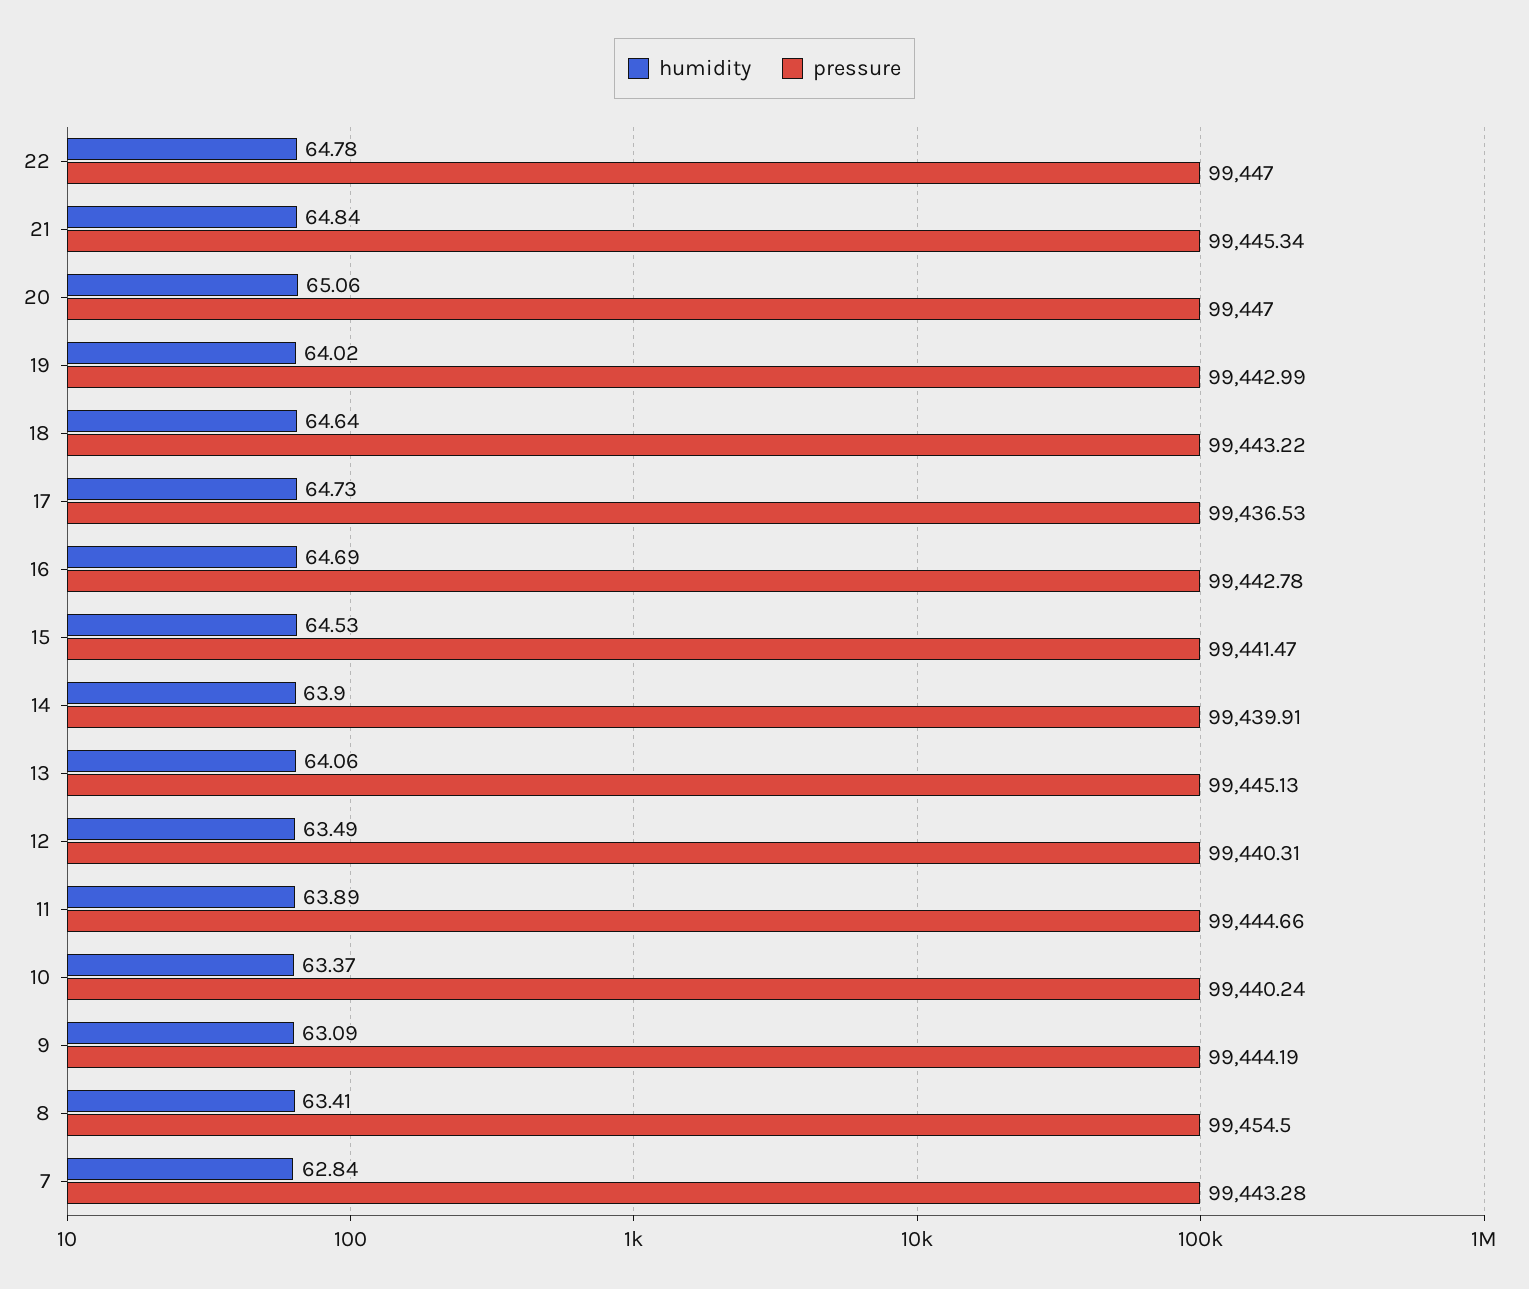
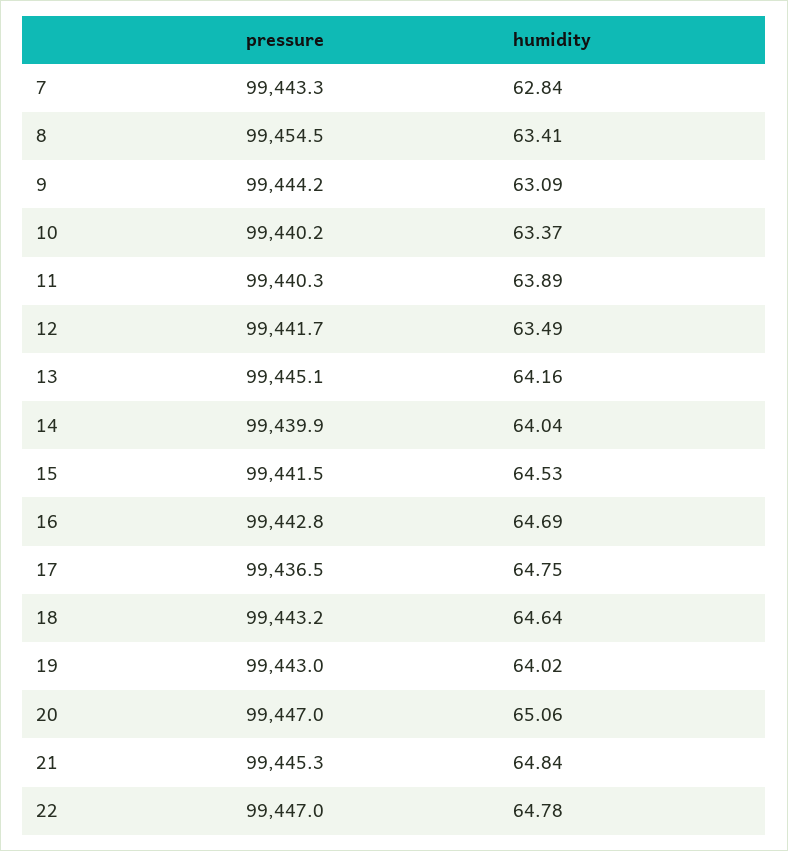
  {
    "humidity": {
      "22": 64.78,
      "21": 64.84,
      "20": 65.06,
      "19": 64.02,
      "18": 64.64,
-     "17": 64.73,
+     "17": 64.75,
      "16": 64.69,
      "15": 64.53,
-     "14": 63.9,
+     "14": 64.04,
-     "13": 64.06,
+     "13": 64.16,
      "12": 63.49,
      "11": 63.89,
      "10": 63.37,
      "9": 63.09,
      "8": 63.41,
      "7": 62.84
    },
    "pressure": {
      "22": 99447,
      "21": 99445.34,
      "20": 99447,
      "19": 99442.99,
      "18": 99443.22,
      "17": 99436.53,
      "16": 99442.78,
      "15": 99441.47,
      "14": 99439.91,
      "13": 99445.13,
-     "12": 99440.31,
+     "12": 99441.7,
-     "11": 99444.66,
+     "11": 99440.3,
      "10": 99440.24,
      "9": 99444.19,
      "8": 99454.5,
      "7": 99443.28
    }
  }

